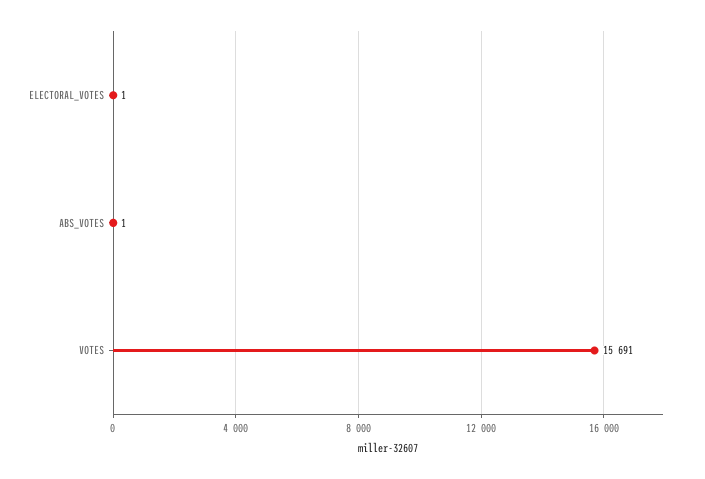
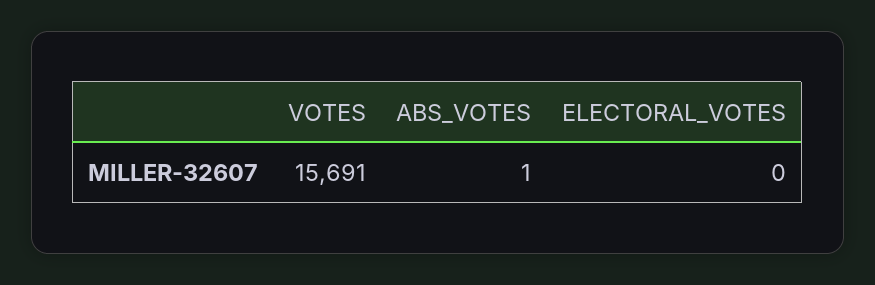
  {
-   "ELECTORAL_VOTES": 1,
+   "ELECTORAL_VOTES": 0,
    "ABS_VOTES": 1,
    "VOTES": 15691
  }

